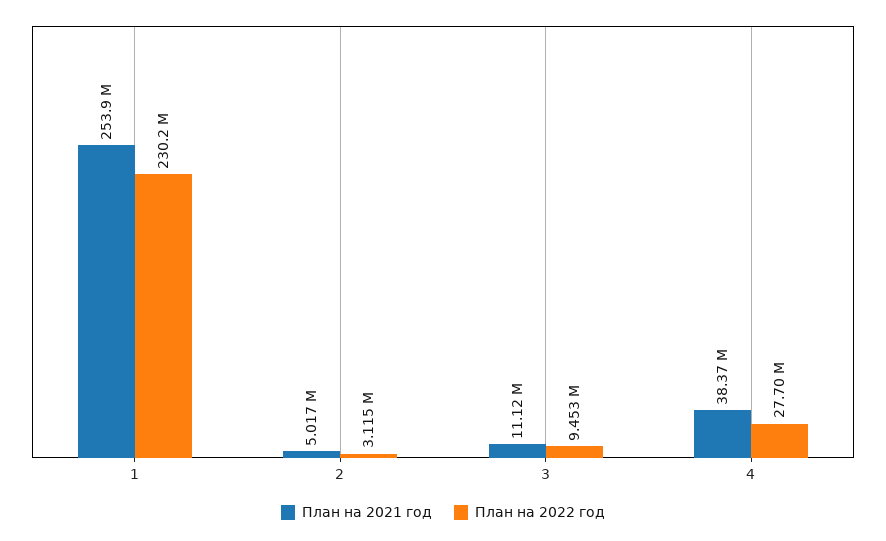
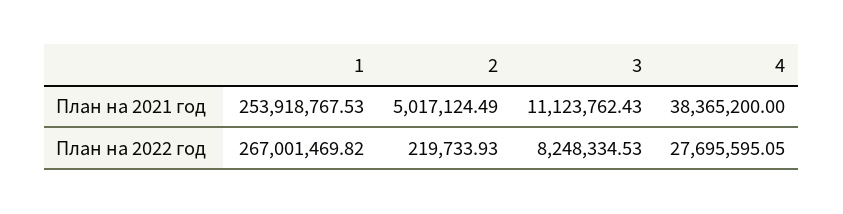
  {
    "План на 2021 год": {
      "1": 253918767.53,
      "2": 5017124.49,
      "3": 11123762.43,
      "4": 38365200
    },
    "План на 2022 год": {
-     "1": 230200000,
+     "1": 267001469.82,
-     "2": 3115000,
+     "2": 219733.93,
-     "3": 9453000,
+     "3": 8248334.53,
      "4": 27695595.05
    }
  }

